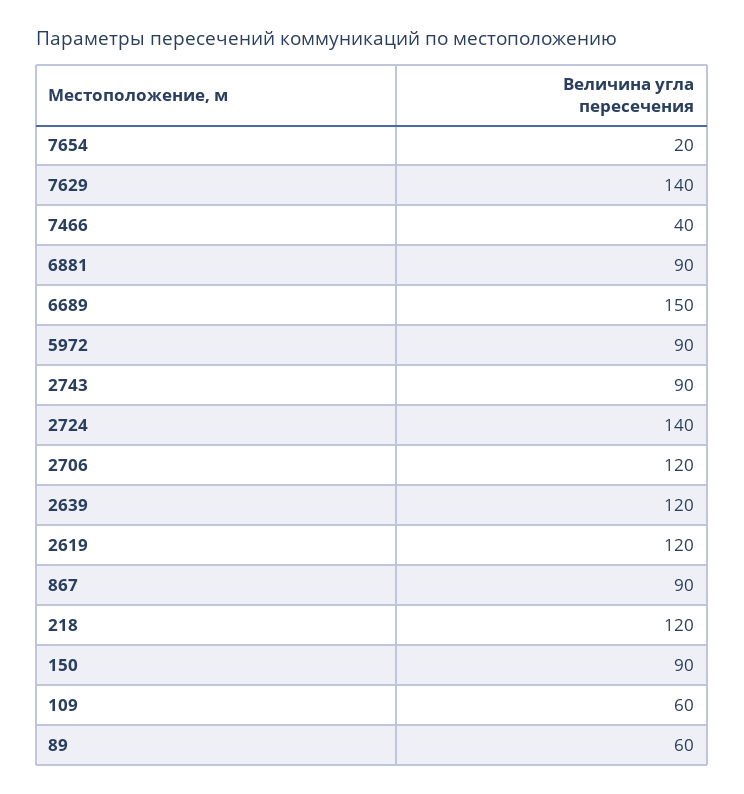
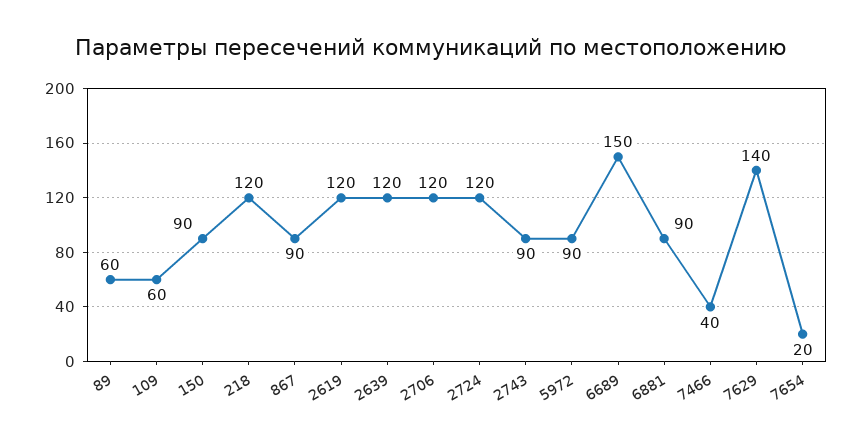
  {
    "7654": 20,
    "7629": 140,
    "7466": 40,
    "6881": 90,
    "6689": 150,
    "5972": 90,
    "2743": 90,
-   "2724": 140,
+   "2724": 120,
    "2706": 120,
    "2639": 120,
    "2619": 120,
    "867": 90,
    "218": 120,
    "150": 90,
    "109": 60,
    "89": 60
  }

